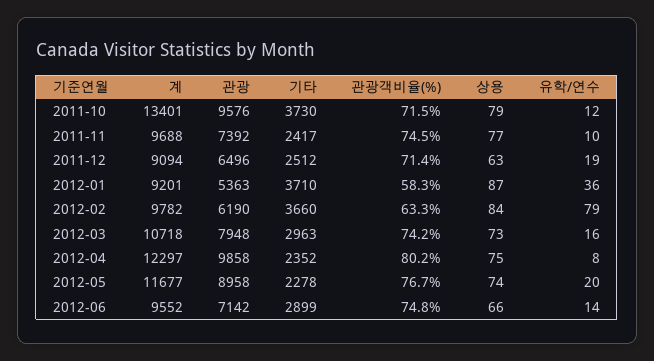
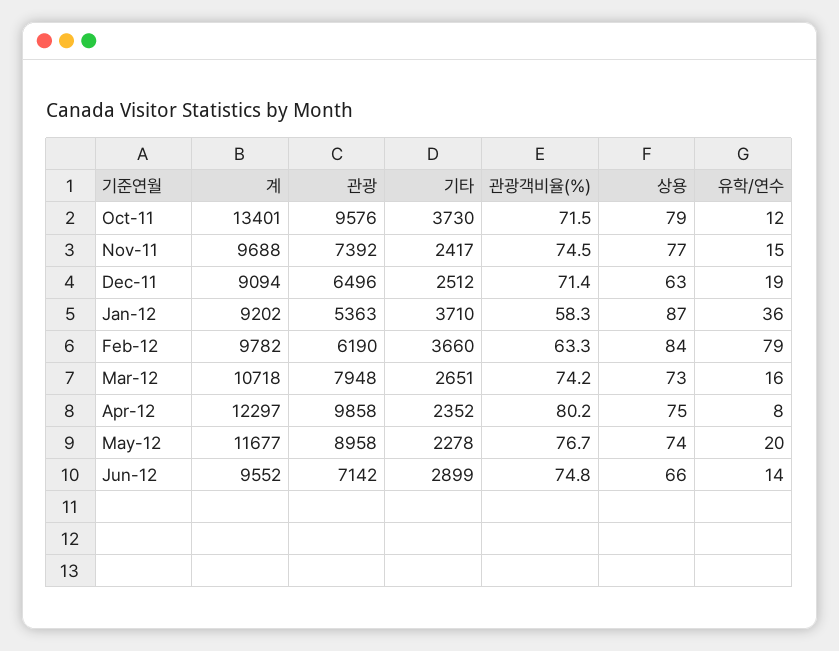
  {
    "계": {
      "2011-10": 13401,
      "2011-11": 9688,
      "2011-12": 9094,
-     "2012-01": 9201,
+     "2012-01": 9202,
      "2012-02": 9782,
      "2012-03": 10718,
      "2012-04": 12297,
      "2012-05": 11677,
      "2012-06": 9552
    },
    "관광": {
      "2011-10": 9576,
      "2011-11": 7392,
      "2011-12": 6496,
      "2012-01": 5363,
      "2012-02": 6190,
      "2012-03": 7948,
      "2012-04": 9858,
      "2012-05": 8958,
      "2012-06": 7142
    },
    "기타": {
      "2011-10": 3730,
      "2011-11": 2417,
      "2011-12": 2512,
      "2012-01": 3710,
      "2012-02": 3660,
-     "2012-03": 2963,
+     "2012-03": 2651,
      "2012-04": 2352,
      "2012-05": 2278,
      "2012-06": 2899
    },
    "관광객비율(%)": {
      "2011-10": 71.5,
      "2011-11": 74.5,
      "2011-12": 71.4,
      "2012-01": 58.3,
      "2012-02": 63.3,
      "2012-03": 74.2,
      "2012-04": 80.2,
      "2012-05": 76.7,
      "2012-06": 74.8
    },
    "상용": {
      "2011-10": 79,
      "2011-11": 77,
      "2011-12": 63,
      "2012-01": 87,
      "2012-02": 84,
      "2012-03": 73,
      "2012-04": 75,
      "2012-05": 74,
      "2012-06": 66
    },
    "유학/연수": {
      "2011-10": 12,
-     "2011-11": 10,
+     "2011-11": 15,
      "2011-12": 19,
      "2012-01": 36,
      "2012-02": 79,
      "2012-03": 16,
      "2012-04": 8,
      "2012-05": 20,
      "2012-06": 14
    }
  }

